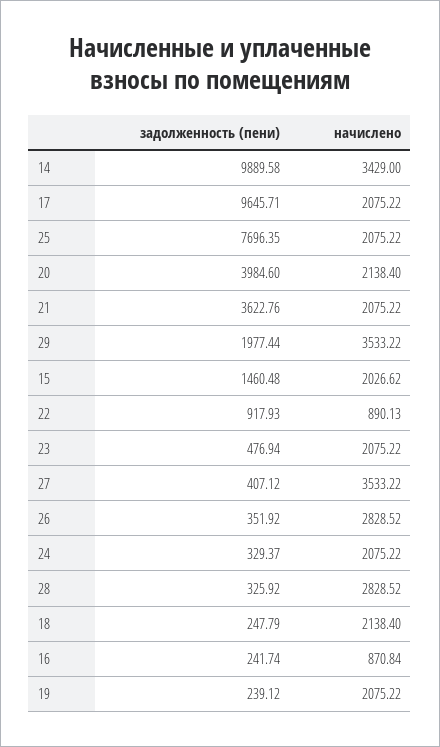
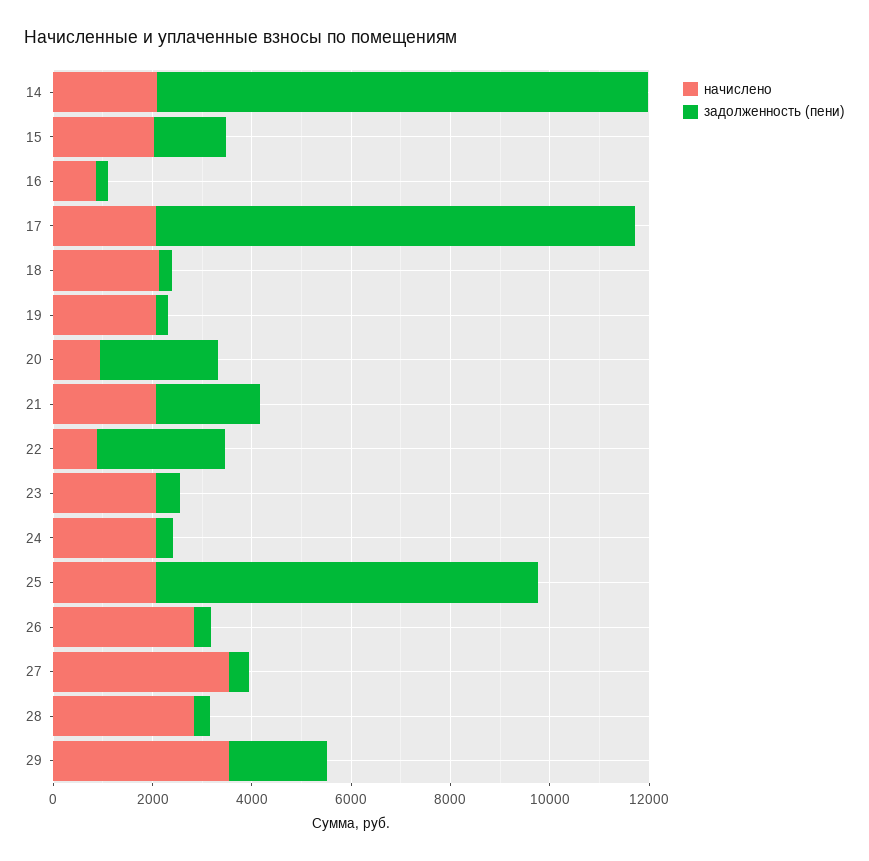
  {
    "задолженность (пени)": {
      "14": 9889.58,
      "17": 9645.71,
      "25": 7696.35,
-     "20": 3984.6,
+     "20": 2500,
-     "21": 3622.76,
+     "21": 2000,
      "29": 1977.44,
      "15": 1460.48,
-     "22": 917.93,
+     "22": 2500,
      "23": 476.94,
      "27": 407.12,
      "26": 351.92,
      "24": 329.37,
      "28": 325.92,
      "18": 247.79,
      "16": 241.74,
      "19": 239.12
    },
    "начислено": {
-     "14": 3429,
+     "14": 2000,
      "17": 2075.22,
      "25": 2075.22,
-     "20": 2138.4,
+     "20": 1000,
      "21": 2075.22,
      "29": 3533.22,
      "15": 2026.62,
      "22": 890.13,
      "23": 2075.22,
      "27": 3533.22,
      "26": 2828.52,
      "24": 2075.22,
      "28": 2828.52,
      "18": 2138.4,
      "16": 870.84,
      "19": 2075.22
    }
  }

